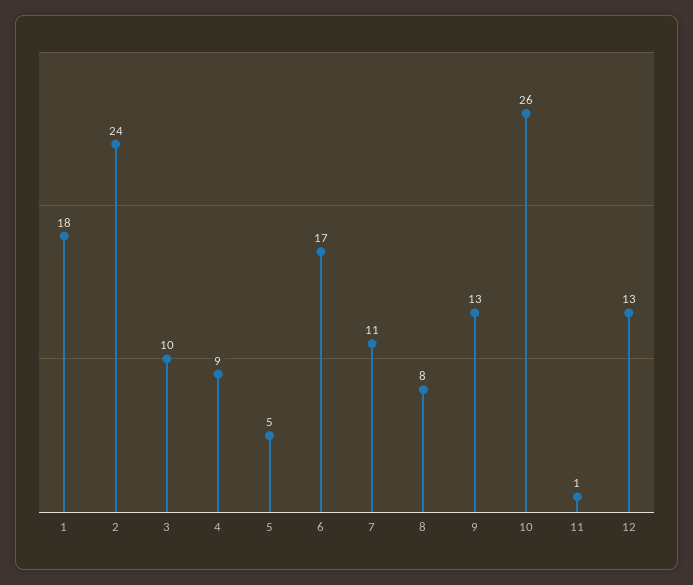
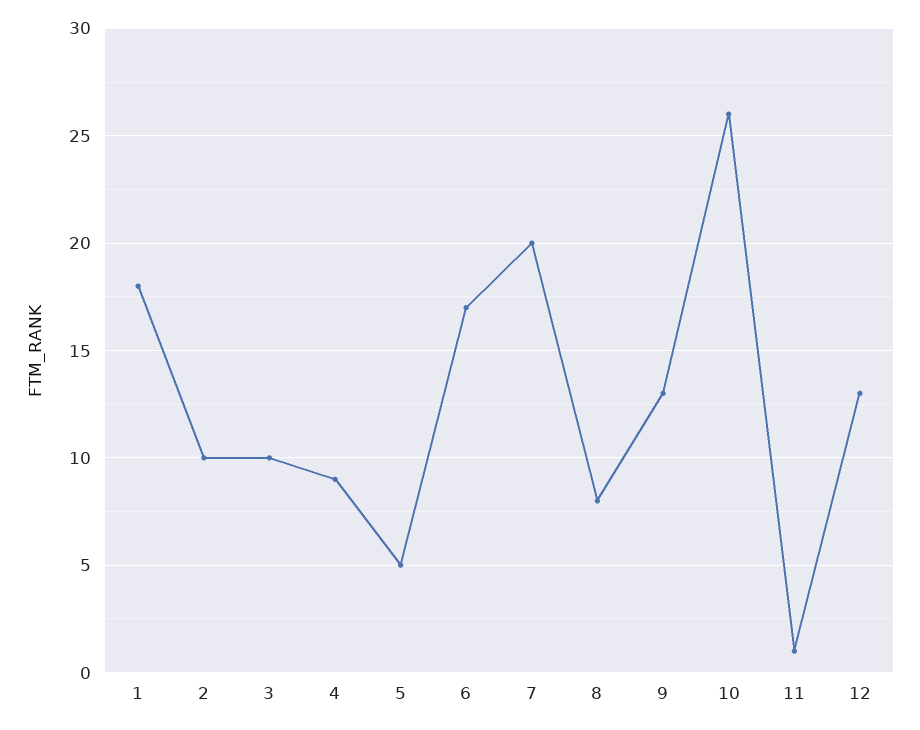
  {
    "1": 18,
-   "2": 24,
+   "2": 10,
    "3": 10,
    "4": 9,
    "5": 5,
    "6": 17,
-   "7": 11,
+   "7": 20,
    "8": 8,
    "9": 13,
    "10": 26,
    "11": 1,
    "12": 13
  }

